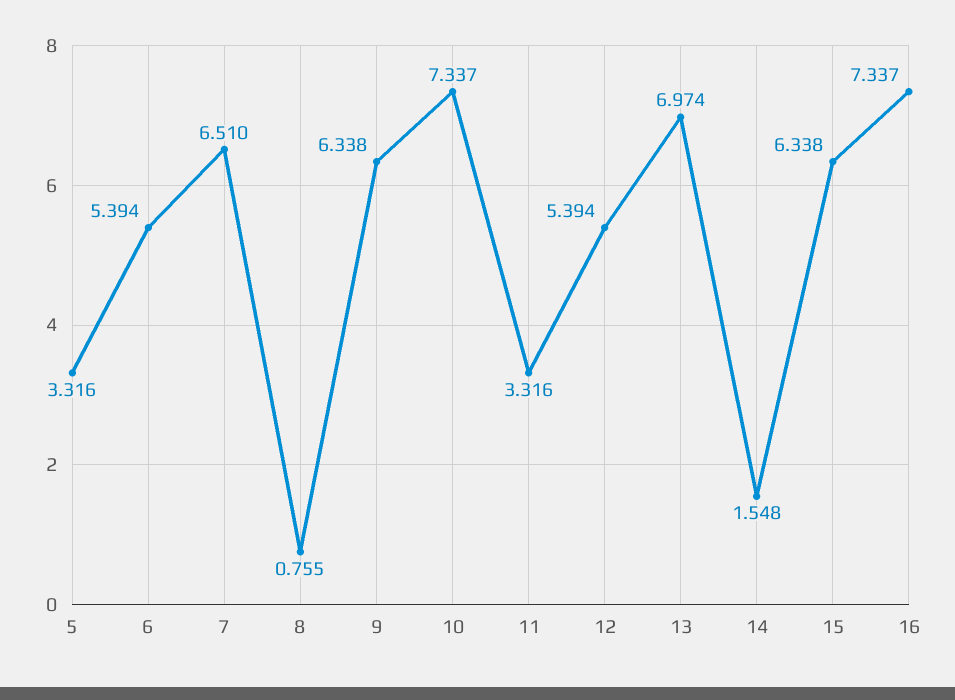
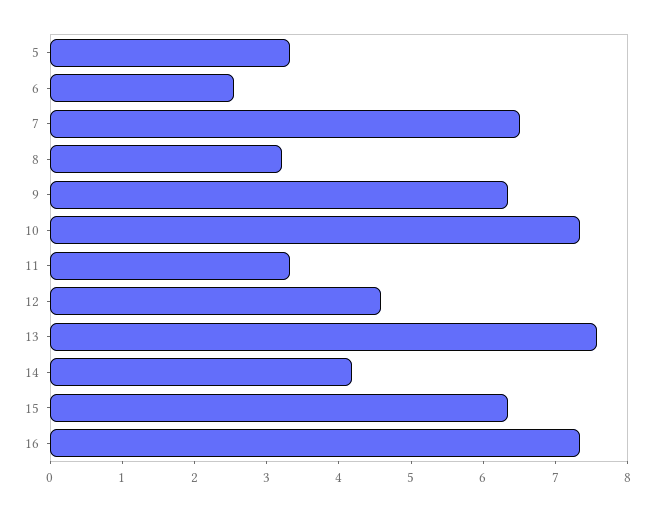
  {
    "5": 3.316,
-   "6": 5.394,
+   "6": 2.6,
    "7": 6.51,
-   "8": 0.755,
+   "8": 3.2,
    "9": 6.338,
    "10": 7.337,
    "11": 3.316,
-   "12": 5.394,
+   "12": 4.6,
-   "13": 6.974,
+   "13": 7.6,
-   "14": 1.548,
+   "14": 4.2,
    "15": 6.338,
    "16": 7.337
  }

